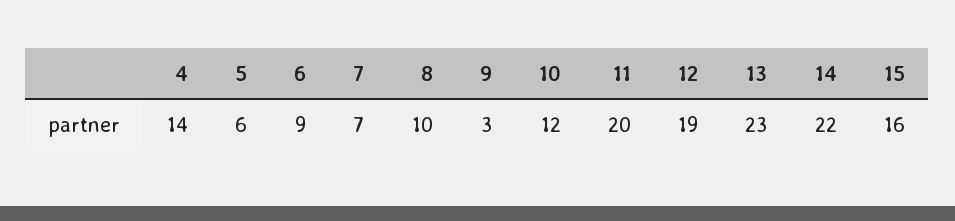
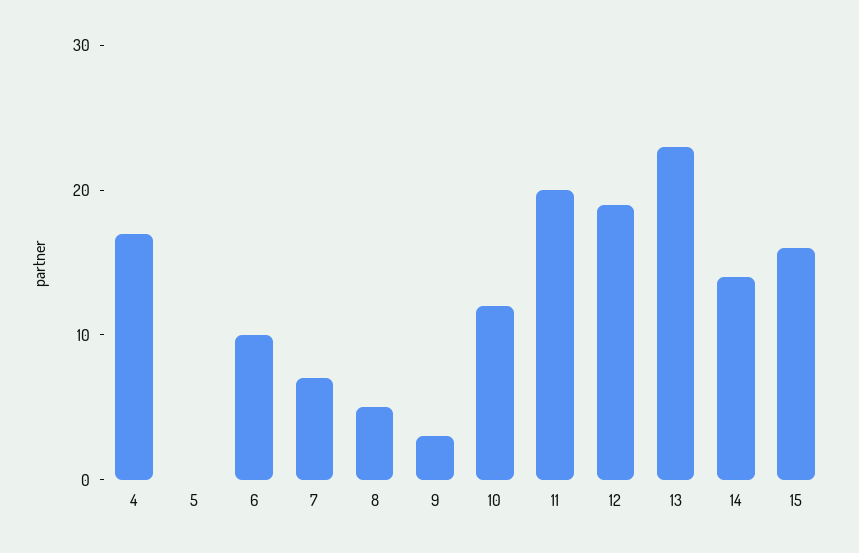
  {
-   "4": 14,
+   "4": 17,
-   "5": 6,
+   "5": 0,
-   "6": 9,
+   "6": 10,
    "7": 7,
-   "8": 10,
+   "8": 5,
    "9": 3,
    "10": 12,
    "11": 20,
    "12": 19,
    "13": 23,
-   "14": 22,
+   "14": 14,
    "15": 16
  }

